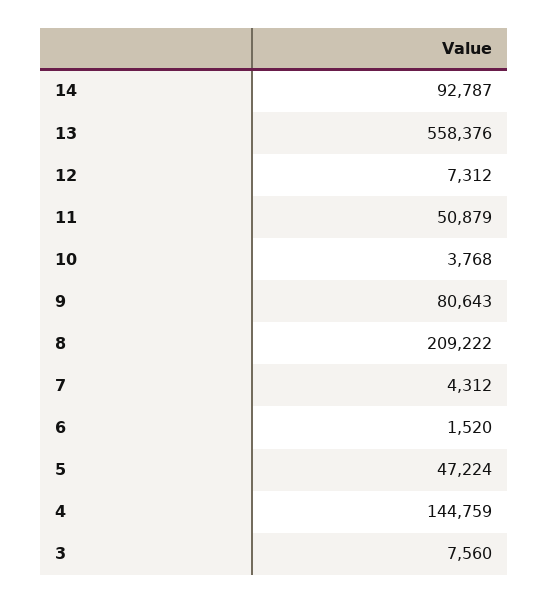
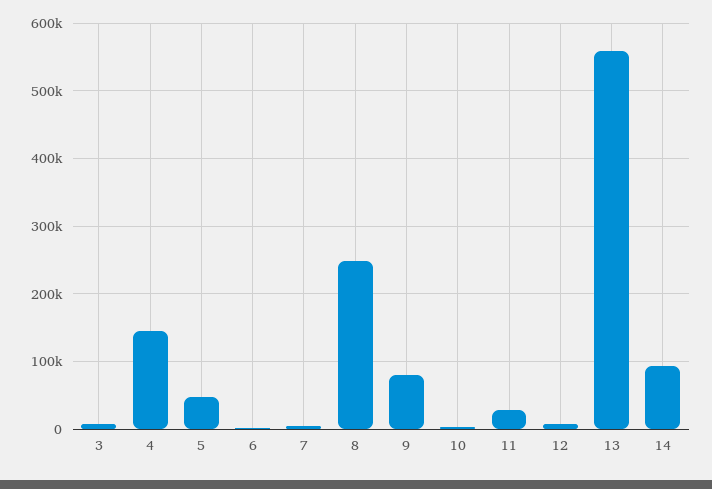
  {
    "14": 92787,
    "13": 558376,
    "12": 7312,
-   "11": 50879,
+   "11": 30000,
    "10": 3768,
    "9": 80643,
-   "8": 209222,
+   "8": 250000,
    "7": 4312,
    "6": 1520,
    "5": 47224,
    "4": 144759,
    "3": 7560
  }

